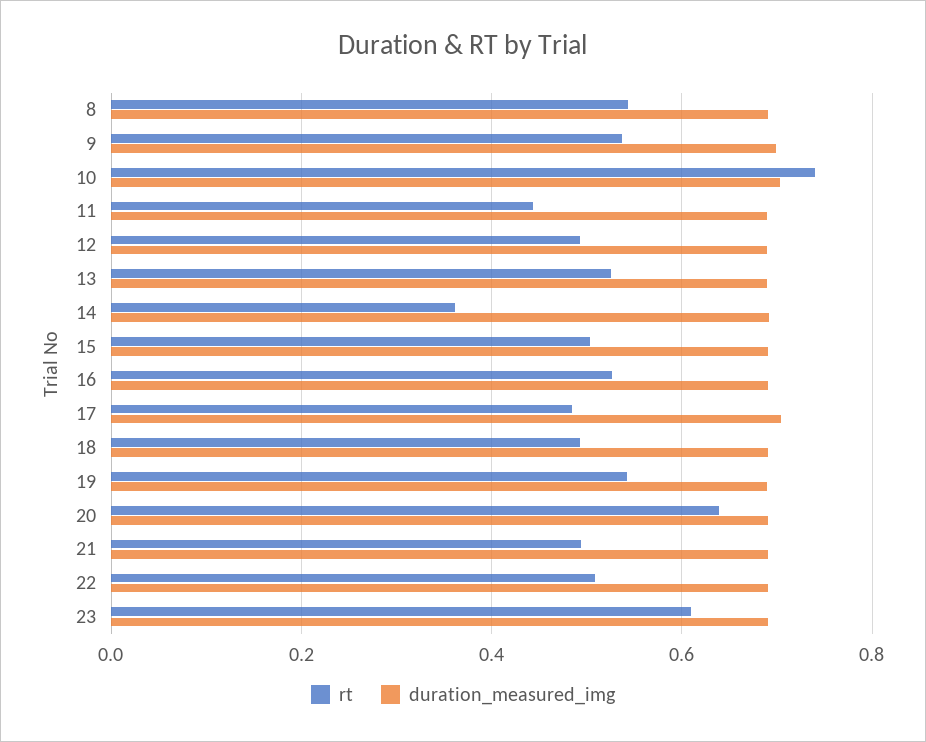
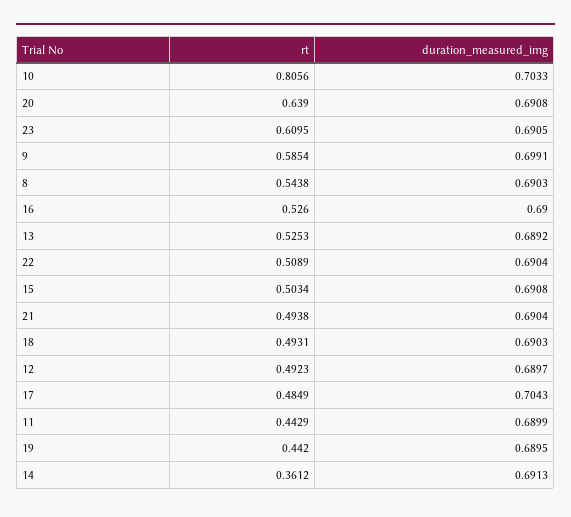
  {
    "rt": {
      "8": 0.5438,
-     "9": 0.54,
+     "9": 0.5854,
-     "10": 0.74,
+     "10": 0.8056,
      "11": 0.4429,
      "12": 0.4923,
      "13": 0.5253,
      "14": 0.3612,
      "15": 0.5034,
      "16": 0.526,
      "17": 0.4849,
      "18": 0.4931,
-     "19": 0.54,
+     "19": 0.442,
      "20": 0.639,
      "21": 0.4938,
      "22": 0.5089,
      "23": 0.6095
    },
    "duration_measured_img": {
      "8": 0.6903,
      "9": 0.6991,
      "10": 0.7033,
      "11": 0.6899,
      "12": 0.6897,
      "13": 0.6892,
      "14": 0.6913,
      "15": 0.6908,
      "16": 0.69,
      "17": 0.7043,
      "18": 0.6903,
      "19": 0.6895,
      "20": 0.6908,
      "21": 0.6904,
      "22": 0.6904,
      "23": 0.6905
    }
  }

